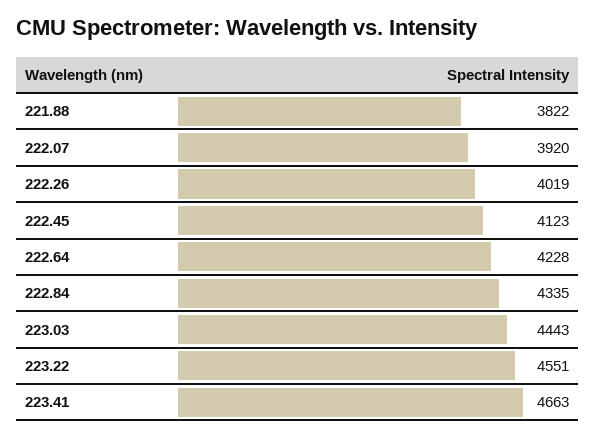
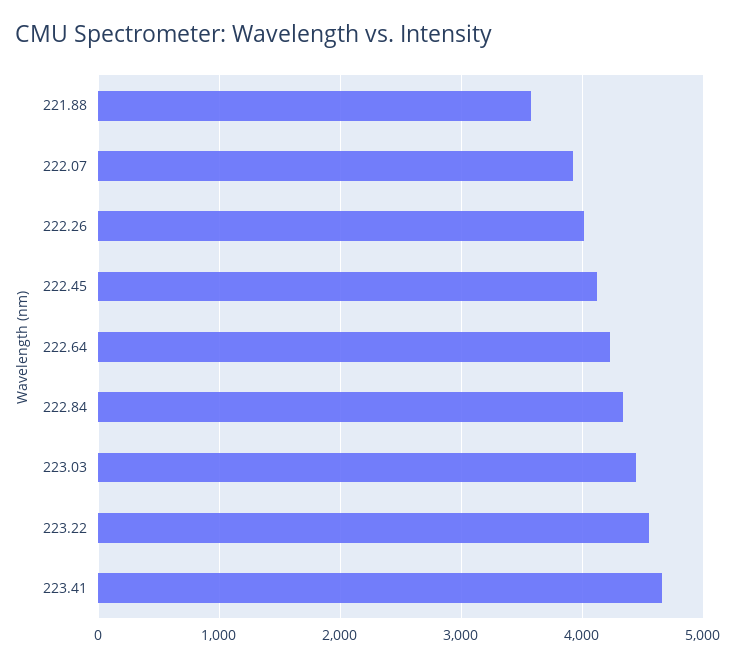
  {
-   "221.88": 3822,
+   "221.88": 3600,
    "222.07": 3920,
    "222.26": 4019,
    "222.45": 4123,
    "222.64": 4228,
    "222.84": 4335,
    "223.03": 4443,
    "223.22": 4551,
    "223.41": 4663
  }

